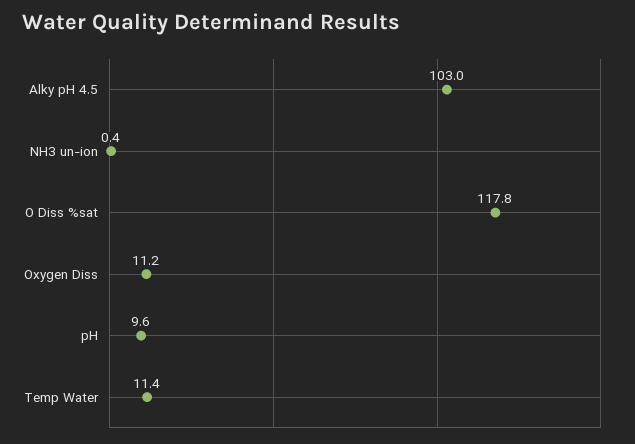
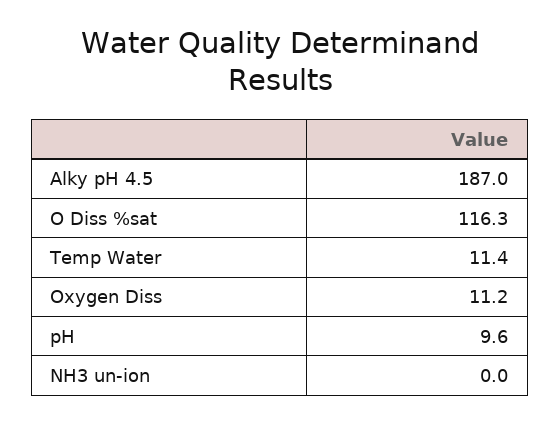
  {
-   "Alky pH 4.5": 103,
+   "Alky pH 4.5": 187,
-   "NH3 un-ion": 0.4,
+   "NH3 un-ion": 0,
-   "O Diss %sat": 117.8,
+   "O Diss %sat": 116.3,
    "Oxygen Diss": 11.2,
    "pH": 9.6,
    "Temp Water": 11.4
  }

